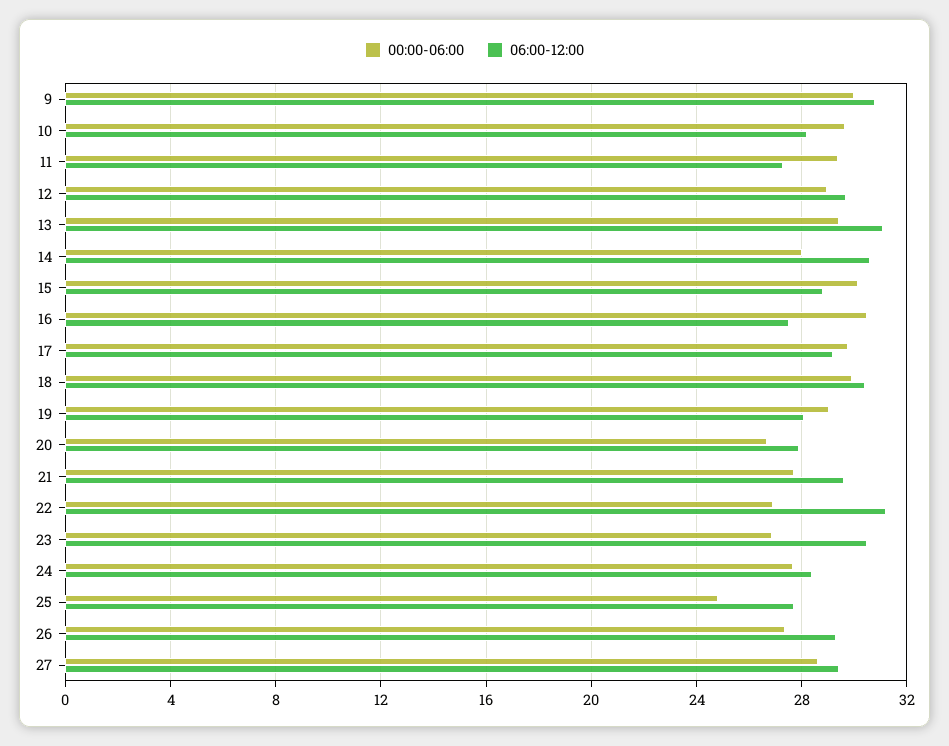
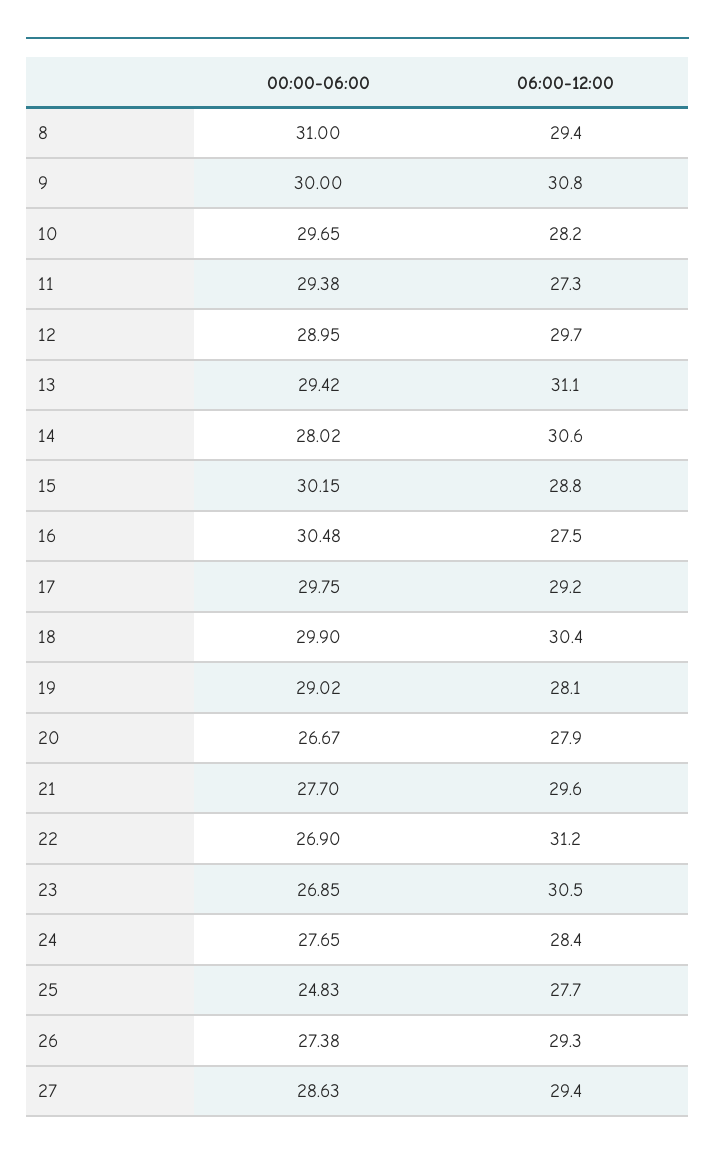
  {
    "00:00-06:00": {
      "9": 30,
      "10": 29.65,
      "11": 29.38,
      "12": 28.95,
      "13": 29.42,
      "14": 28.02,
      "15": 30.15,
      "16": 30.48,
      "17": 29.75,
      "18": 29.9,
      "19": 29.02,
      "20": 26.67,
      "21": 27.7,
      "22": 26.9,
      "23": 26.85,
      "24": 27.65,
      "25": 24.83,
      "26": 27.38,
-     "27": 28.63
+     "27": 28.63,
+     "8": 31
    },
    "06:00-12:00": {
      "9": 30.8,
      "10": 28.2,
      "11": 27.3,
      "12": 29.7,
      "13": 31.1,
      "14": 30.6,
      "15": 28.8,
      "16": 27.5,
      "17": 29.2,
      "18": 30.4,
      "19": 28.1,
      "20": 27.9,
      "21": 29.6,
      "22": 31.2,
      "23": 30.5,
      "24": 28.4,
      "25": 27.7,
      "26": 29.3,
-     "27": 29.4
+     "27": 29.4,
+     "8": 29.4
    }
  }

